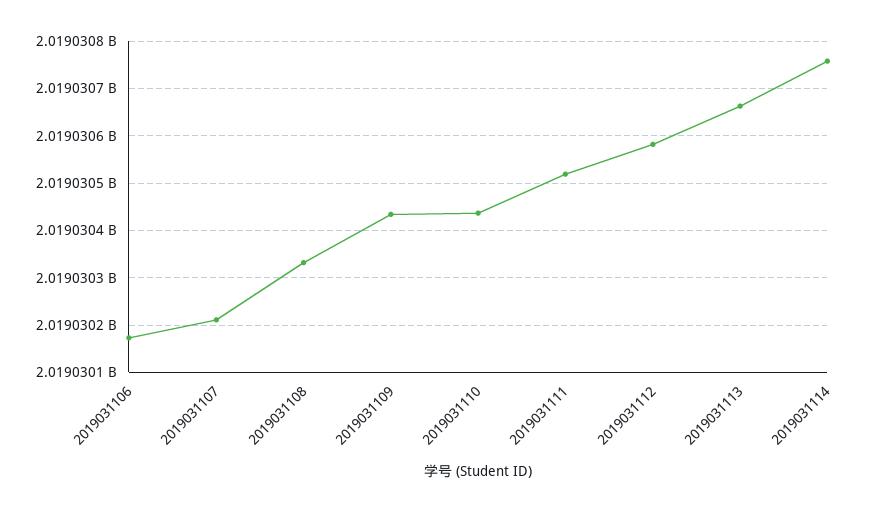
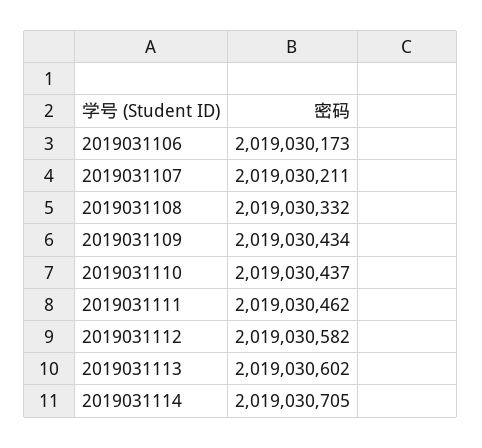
  {
    "2019031106": 2019030173,
    "2019031107": 2019030211,
    "2019031108": 2019030332,
    "2019031109": 2019030434,
    "2019031110": 2019030437,
-   "2019031111": 2019030520,
+   "2019031111": 2019030462,
    "2019031112": 2019030582,
-   "2019031113": 2019030660,
+   "2019031113": 2019030602,
-   "2019031114": 2019030760
+   "2019031114": 2019030705
  }

